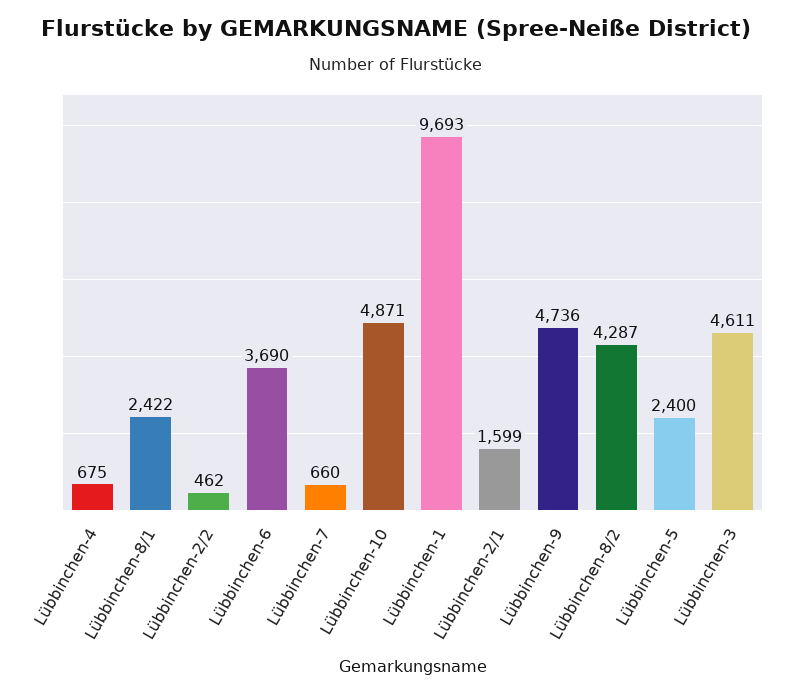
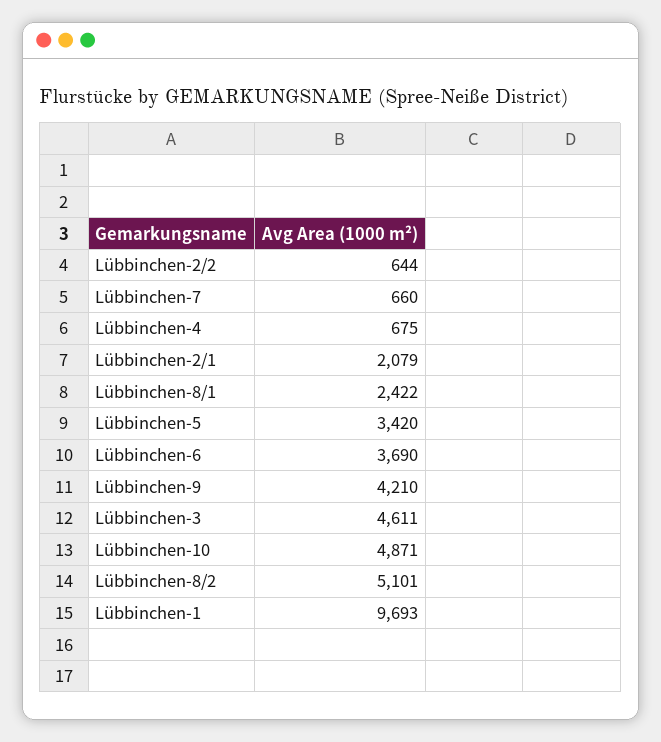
  {
    "Lübbinchen-4": 675,
    "Lübbinchen-8/1": 2422,
-   "Lübbinchen-2/2": 462,
+   "Lübbinchen-2/2": 644,
    "Lübbinchen-6": 3690,
    "Lübbinchen-7": 660,
    "Lübbinchen-10": 4871,
    "Lübbinchen-1": 9693,
-   "Lübbinchen-2/1": 1599,
+   "Lübbinchen-2/1": 2079,
-   "Lübbinchen-9": 4736,
+   "Lübbinchen-9": 4210,
-   "Lübbinchen-8/2": 4287,
+   "Lübbinchen-8/2": 5101,
-   "Lübbinchen-5": 2400,
+   "Lübbinchen-5": 3420,
    "Lübbinchen-3": 4611
  }

